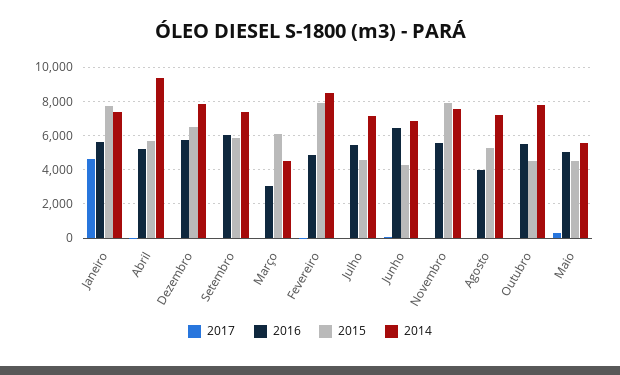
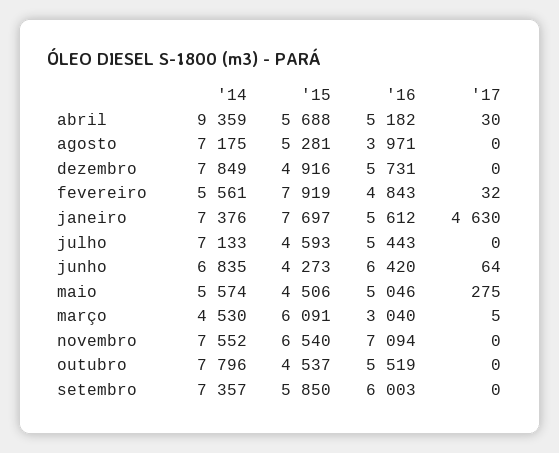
  {
    "2017": {
      "Janeiro": 4630,
      "Abril": 30,
      "Dezembro": 0,
      "Setembro": 0,
      "Março": 5,
      "Fevereiro": 32,
      "Julho": 0,
      "Junho": 64,
      "Novembro": 0,
      "Agosto": 0,
      "Outubro": 0,
      "Maio": 275
    },
    "2016": {
      "Janeiro": 5612,
      "Abril": 5182,
      "Dezembro": 5731,
      "Setembro": 6003,
      "Março": 3040,
      "Fevereiro": 4843,
      "Julho": 5443,
      "Junho": 6420,
-     "Novembro": 5500,
+     "Novembro": 7094,
      "Agosto": 3971,
      "Outubro": 5519,
      "Maio": 5046
    },
    "2015": {
      "Janeiro": 7697,
      "Abril": 5688,
-     "Dezembro": 6500,
+     "Dezembro": 4916,
      "Setembro": 5850,
      "Março": 6091,
      "Fevereiro": 7919,
      "Julho": 4593,
      "Junho": 4273,
-     "Novembro": 8000,
+     "Novembro": 6540,
      "Agosto": 5281,
      "Outubro": 4537,
      "Maio": 4506
    },
    "2014": {
      "Janeiro": 7376,
      "Abril": 9359,
      "Dezembro": 7849,
      "Setembro": 7357,
      "Março": 4530,
-     "Fevereiro": 8500,
+     "Fevereiro": 5561,
      "Julho": 7133,
      "Junho": 6835,
      "Novembro": 7552,
      "Agosto": 7175,
      "Outubro": 7796,
      "Maio": 5574
    }
  }

